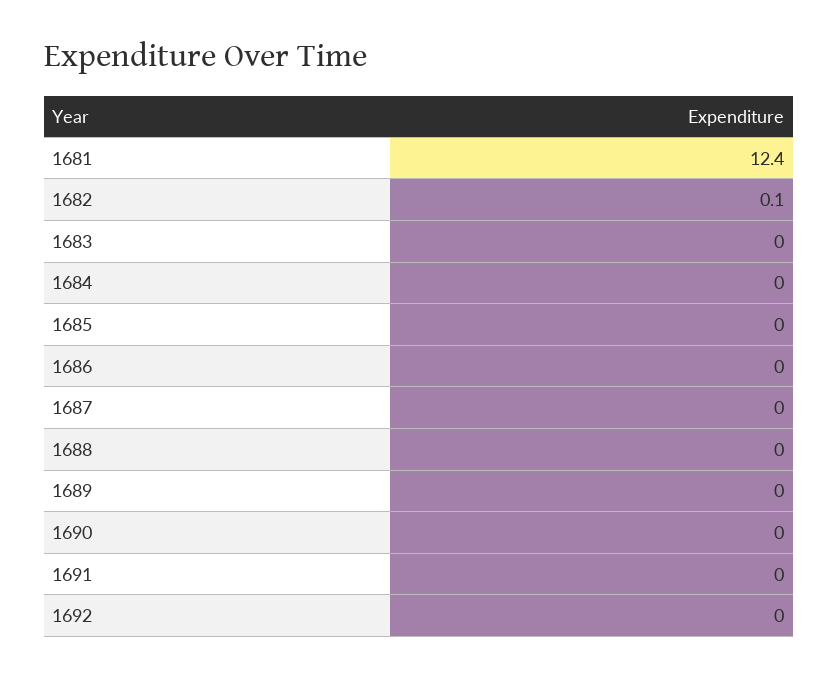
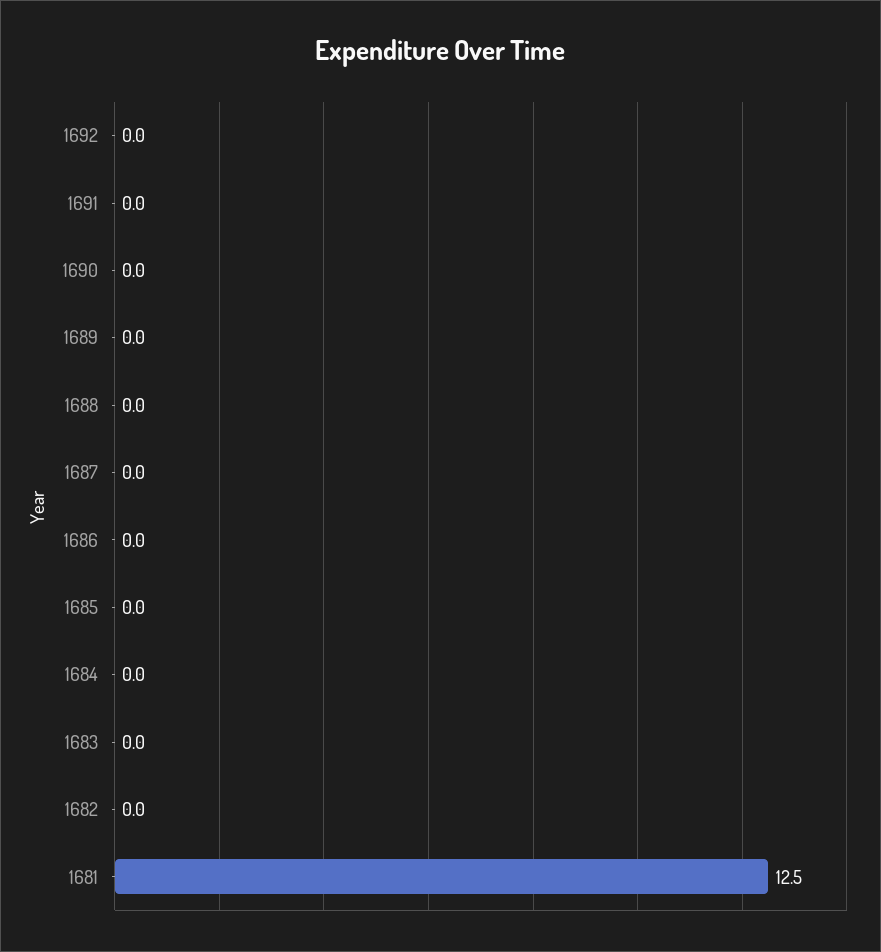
  {
-   "1681": 12.4,
+   "1681": 12.5,
-   "1682": 0.1,
+   "1682": 0,
    "1683": 0,
    "1684": 0,
    "1685": 0,
    "1686": 0,
    "1687": 0,
    "1688": 0,
    "1689": 0,
    "1690": 0,
    "1691": 0,
    "1692": 0
  }

